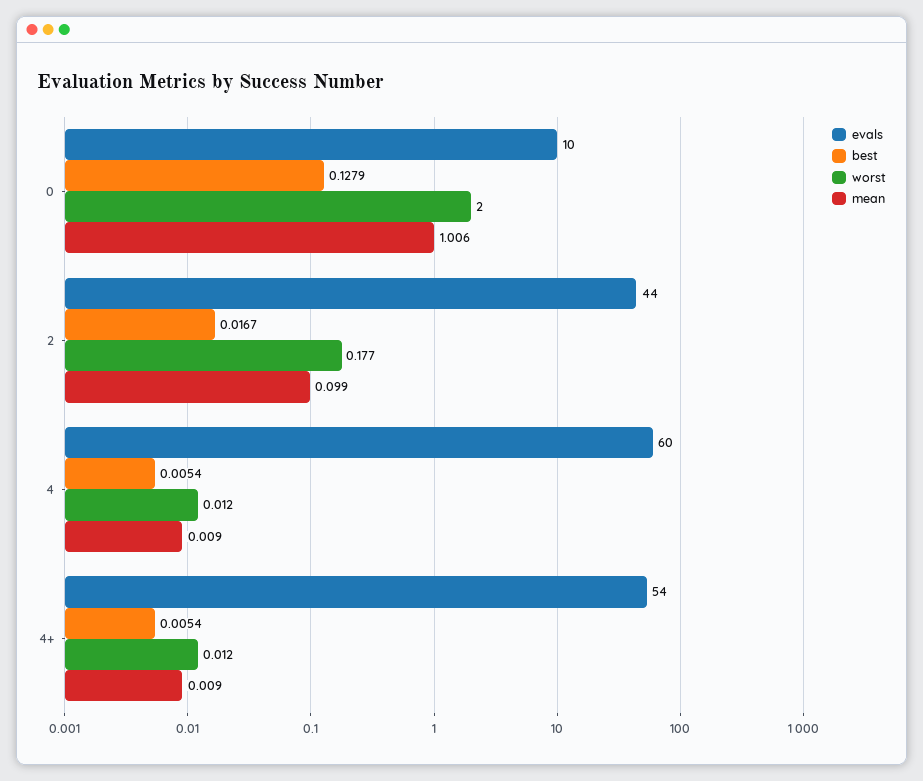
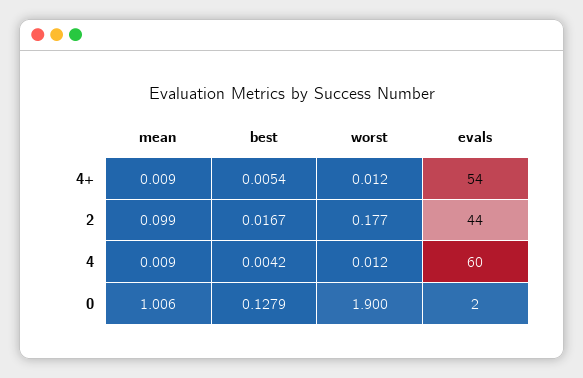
  {
    "evals": {
-     "0": 10,
+     "0": 2,
      "2": 44,
      "4": 60,
      "4+": 54
    },
    "best": {
      "0": 0.1279,
      "2": 0.0167,
-     "4": 0.0054,
+     "4": 0.0042,
      "4+": 0.0054
    },
    "worst": {
-     "0": 2,
+     "0": 1.9,
      "2": 0.177,
      "4": 0.012,
      "4+": 0.012
    },
    "mean": {
      "0": 1.006,
      "2": 0.099,
      "4": 0.009,
      "4+": 0.009
    }
  }

